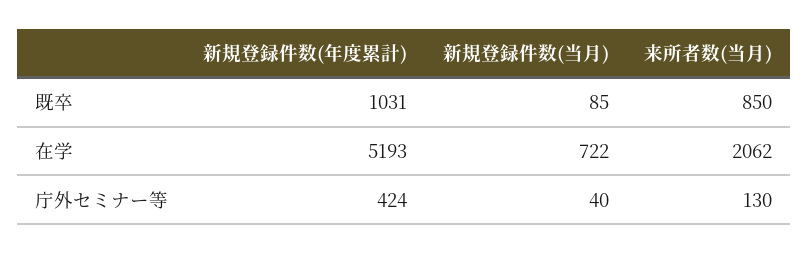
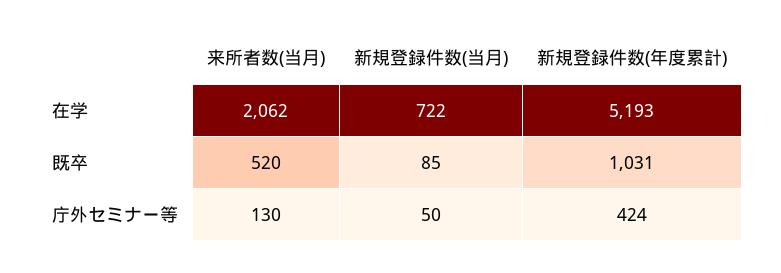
  {
    "新規登録件数(年度累計)": {
      "既卒": 1031,
      "在学": 5193,
      "庁外セミナー等": 424
    },
    "新規登録件数(当月)": {
      "既卒": 85,
      "在学": 722,
-     "庁外セミナー等": 40
+     "庁外セミナー等": 50
    },
    "来所者数(当月)": {
-     "既卒": 850,
+     "既卒": 520,
      "在学": 2062,
      "庁外セミナー等": 130
    }
  }

